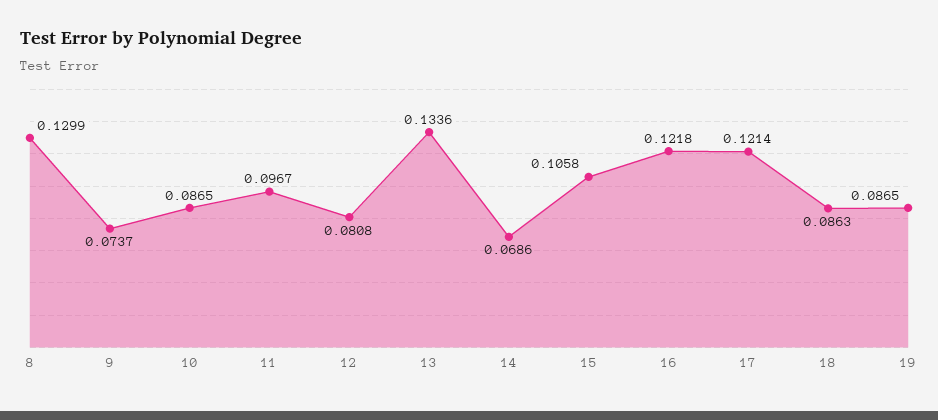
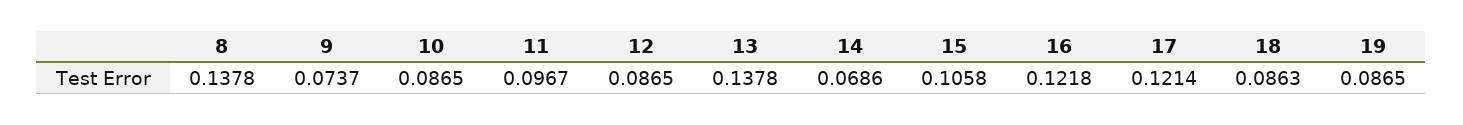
  {
-   "8": 0.1299,
+   "8": 0.1378,
    "9": 0.0737,
    "10": 0.0865,
    "11": 0.0967,
-   "12": 0.0808,
+   "12": 0.0865,
-   "13": 0.1336,
+   "13": 0.1378,
    "14": 0.0686,
    "15": 0.1058,
    "16": 0.1218,
    "17": 0.1214,
    "18": 0.0863,
    "19": 0.0865
  }

